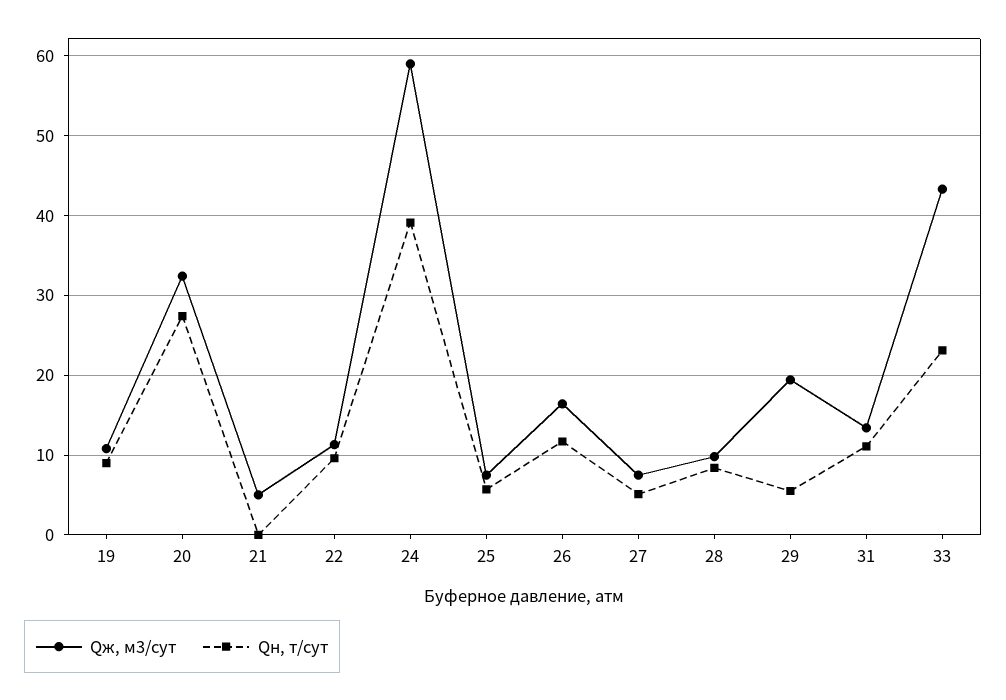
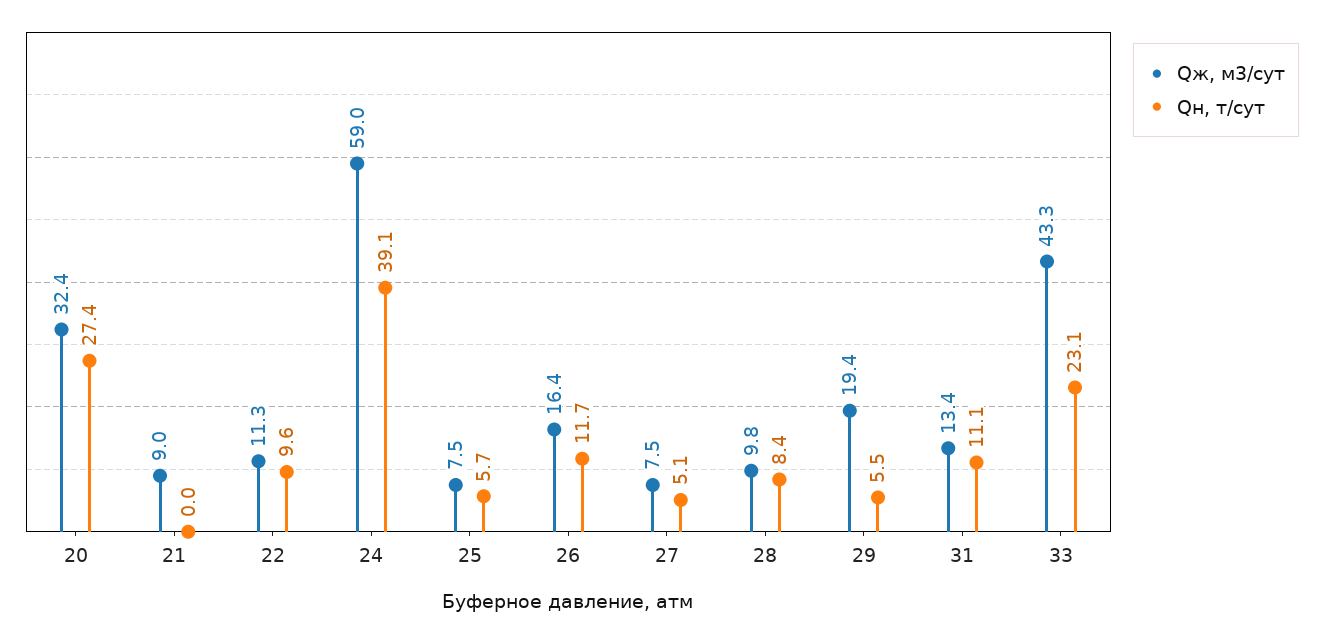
  {
    "Qж, м3/сут": {
-     "19": 11,
      "20": 32.4,
-     "21": 5,
+     "21": 9,
      "22": 11.3,
      "24": 59,
      "25": 7.5,
      "26": 16.4,
      "27": 7.5,
      "28": 9.8,
      "29": 19.4,
      "31": 13.4,
      "33": 43.3
    },
    "Qн, т/сут": {
-     "19": 9,
      "20": 27.4,
      "21": 0,
      "22": 9.6,
      "24": 39.1,
      "25": 5.7,
      "26": 11.7,
      "27": 5.1,
      "28": 8.4,
      "29": 5.5,
      "31": 11.1,
      "33": 23.1
    }
  }

